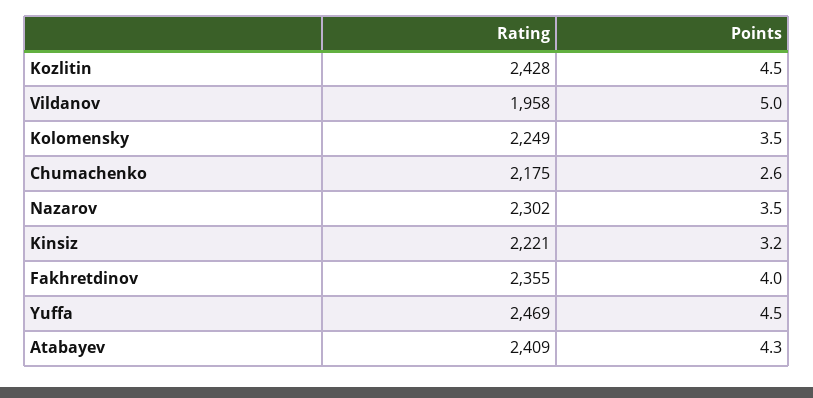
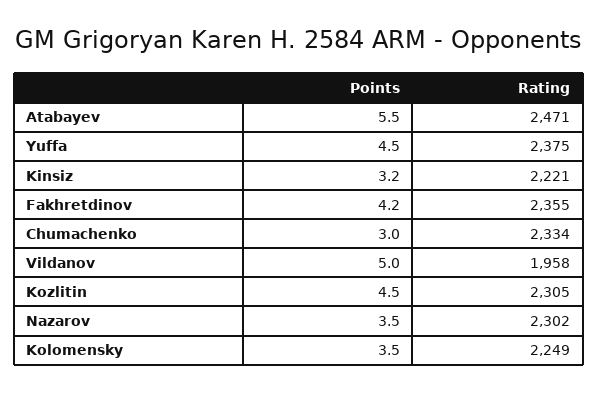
  {
    "Rating": {
-     "Kozlitin": 2428,
+     "Kozlitin": 2305,
      "Vildanov": 1958,
      "Kolomensky": 2249,
-     "Chumachenko": 2175,
+     "Chumachenko": 2334,
      "Nazarov": 2302,
      "Kinsiz": 2221,
      "Fakhretdinov": 2355,
-     "Yuffa": 2469,
+     "Yuffa": 2375,
-     "Atabayev": 2409
+     "Atabayev": 2471
    },
    "Points": {
      "Kozlitin": 4.5,
      "Vildanov": 5,
      "Kolomensky": 3.5,
-     "Chumachenko": 2.6,
+     "Chumachenko": 3,
      "Nazarov": 3.5,
      "Kinsiz": 3.2,
-     "Fakhretdinov": 4,
+     "Fakhretdinov": 4.2,
      "Yuffa": 4.5,
-     "Atabayev": 4.3
+     "Atabayev": 5.5
    }
  }

